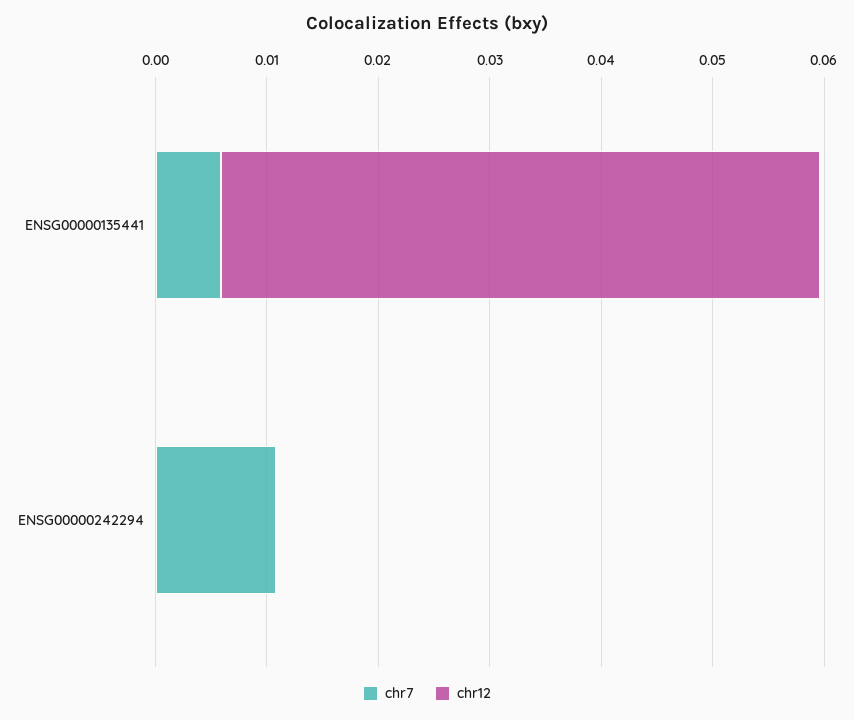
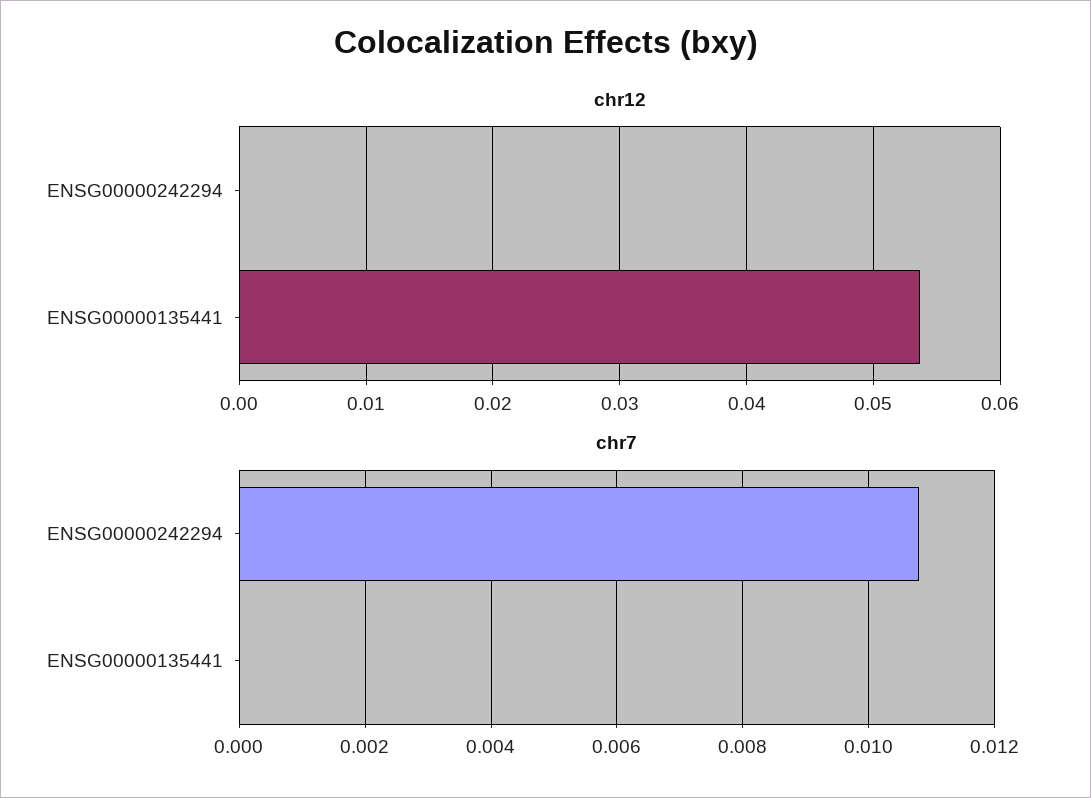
  {
    "chr7": {
-     "ENSG00000135441": 0.006,
+     "ENSG00000135441": 0,
      "ENSG00000242294": 0.011
    },
    "chr12": {
      "ENSG00000135441": 0.054,
      "ENSG00000242294": 0
    }
  }

